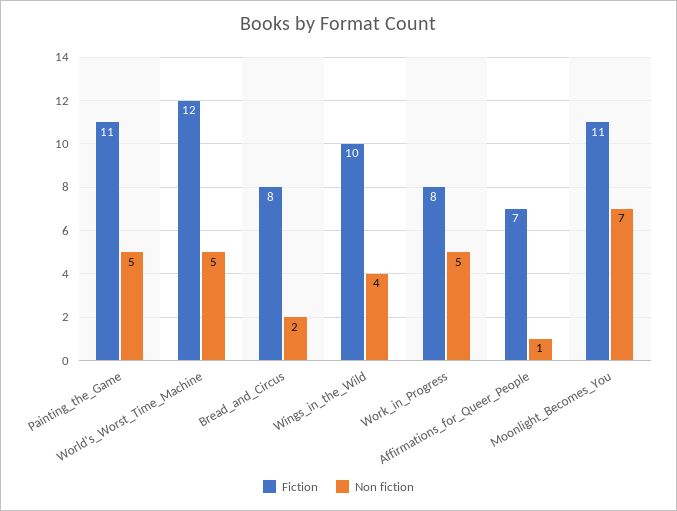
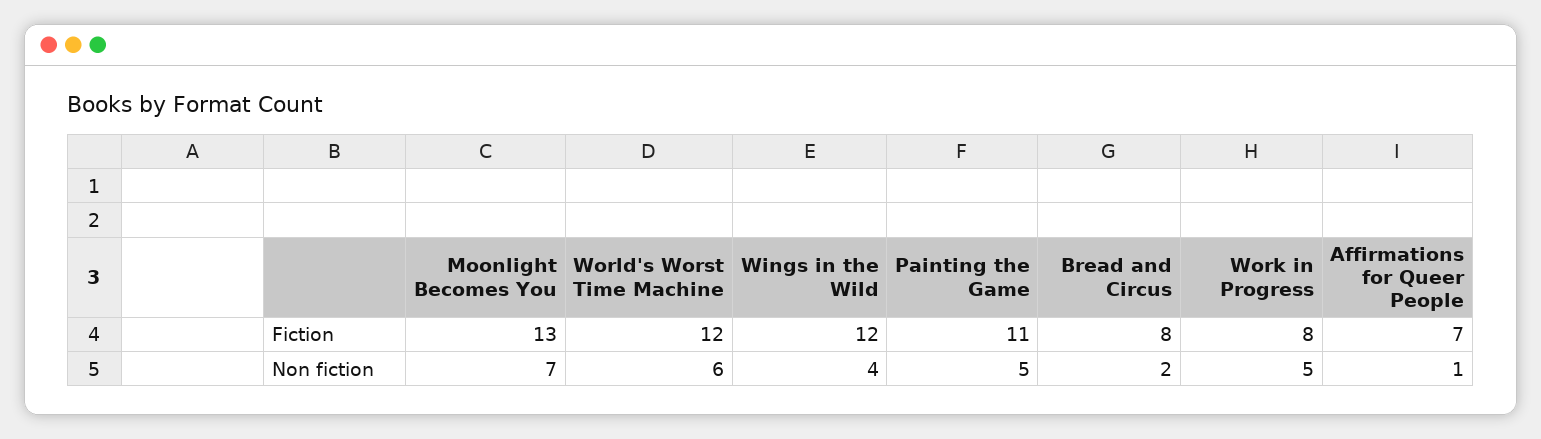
  {
    "Fiction": {
      "Painting_the_Game": 11,
      "World's_Worst_Time_Machine": 12,
      "Bread_and_Circus": 8,
-     "Wings_in_the_Wild": 10,
+     "Wings_in_the_Wild": 12,
      "Work_in_Progress": 8,
      "Affirmations_for_Queer_People": 7,
-     "Moonlight_Becomes_You": 11
+     "Moonlight_Becomes_You": 13
    },
    "Non fiction": {
      "Painting_the_Game": 5,
-     "World's_Worst_Time_Machine": 5,
+     "World's_Worst_Time_Machine": 6,
      "Bread_and_Circus": 2,
      "Wings_in_the_Wild": 4,
      "Work_in_Progress": 5,
      "Affirmations_for_Queer_People": 1,
      "Moonlight_Becomes_You": 7
    }
  }

